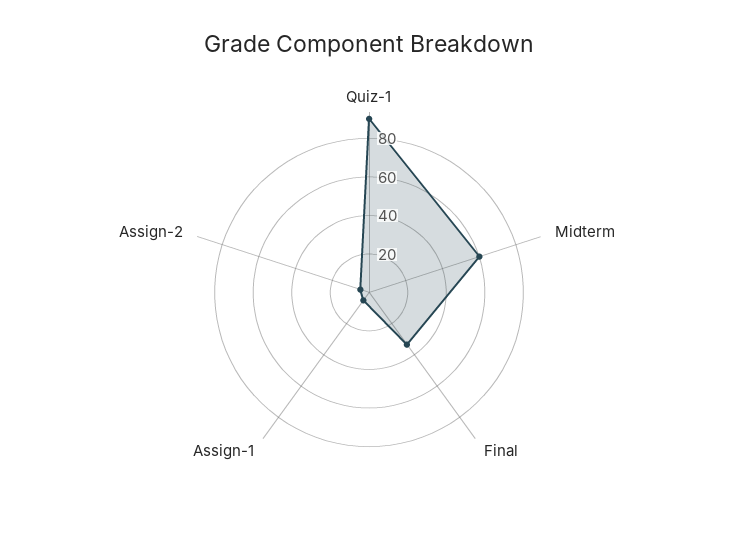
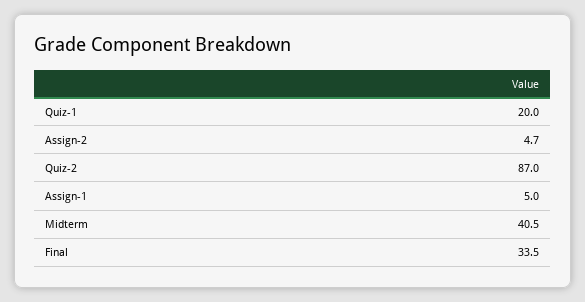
  {
-   "Quiz-1": 90,
+   "Quiz-1": 20,
-   "Midterm": 60,
+   "Midterm": 40.5,
    "Final": 33.5,
    "Assign-1": 5,
-   "Assign-2": 4.7
+   "Assign-2": 4.7,
+   "Quiz-2": 87
  }

